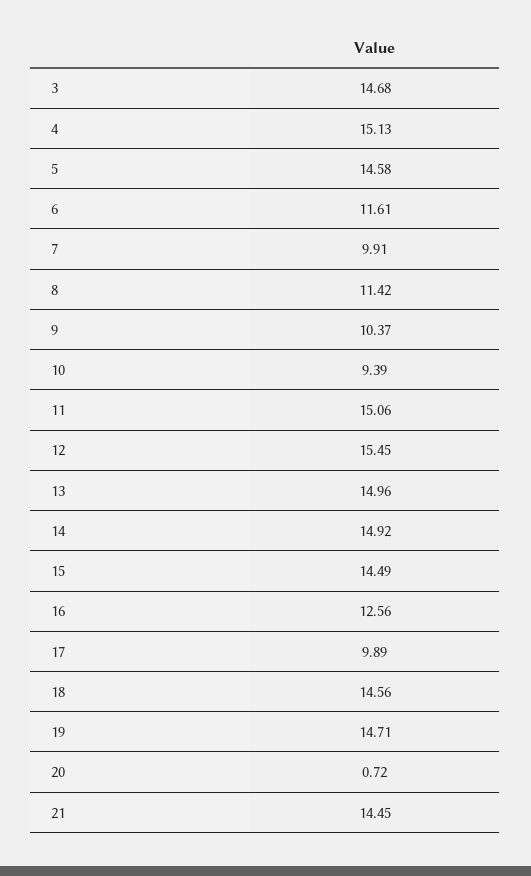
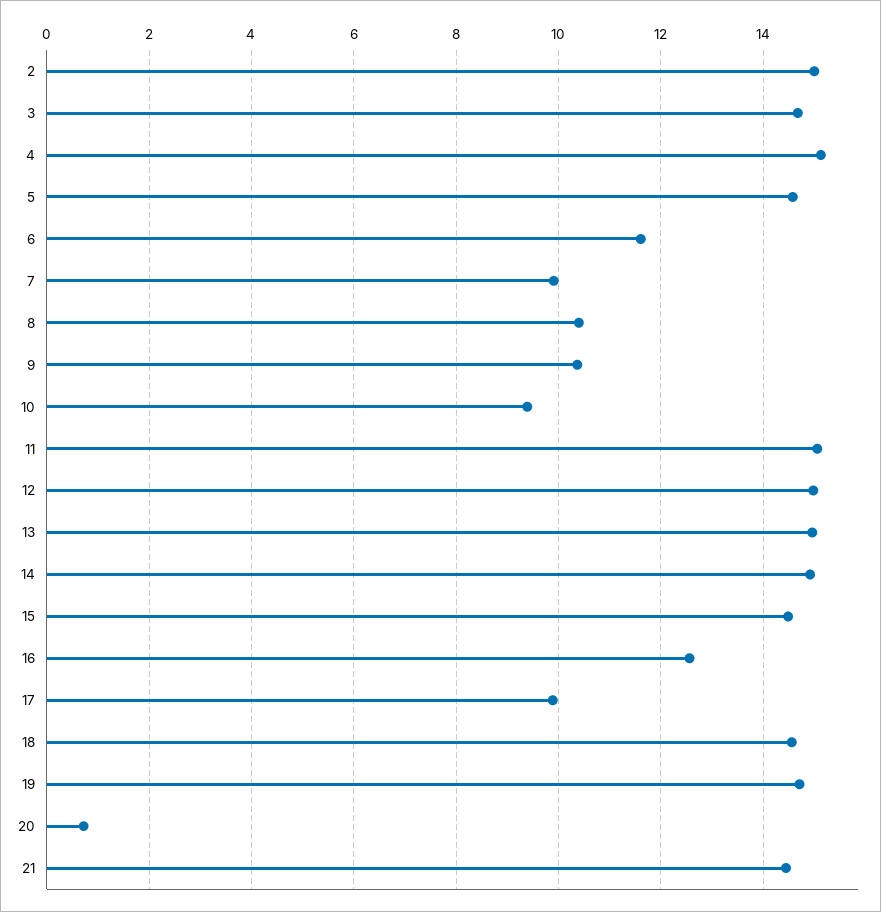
  {
    "3": 14.68,
    "4": 15.13,
    "5": 14.58,
    "6": 11.61,
    "7": 9.91,
-   "8": 11.42,
+   "8": 10.4,
    "9": 10.37,
    "10": 9.39,
    "11": 15.06,
-   "12": 15.45,
+   "12": 15,
    "13": 14.96,
    "14": 14.92,
    "15": 14.49,
    "16": 12.56,
    "17": 9.89,
    "18": 14.56,
    "19": 14.71,
    "20": 0.72,
-   "21": 14.45
+   "21": 14.45,
+   "2": 15
  }

